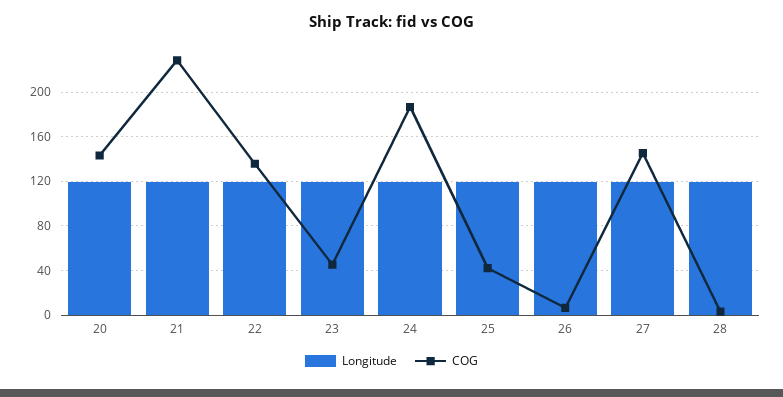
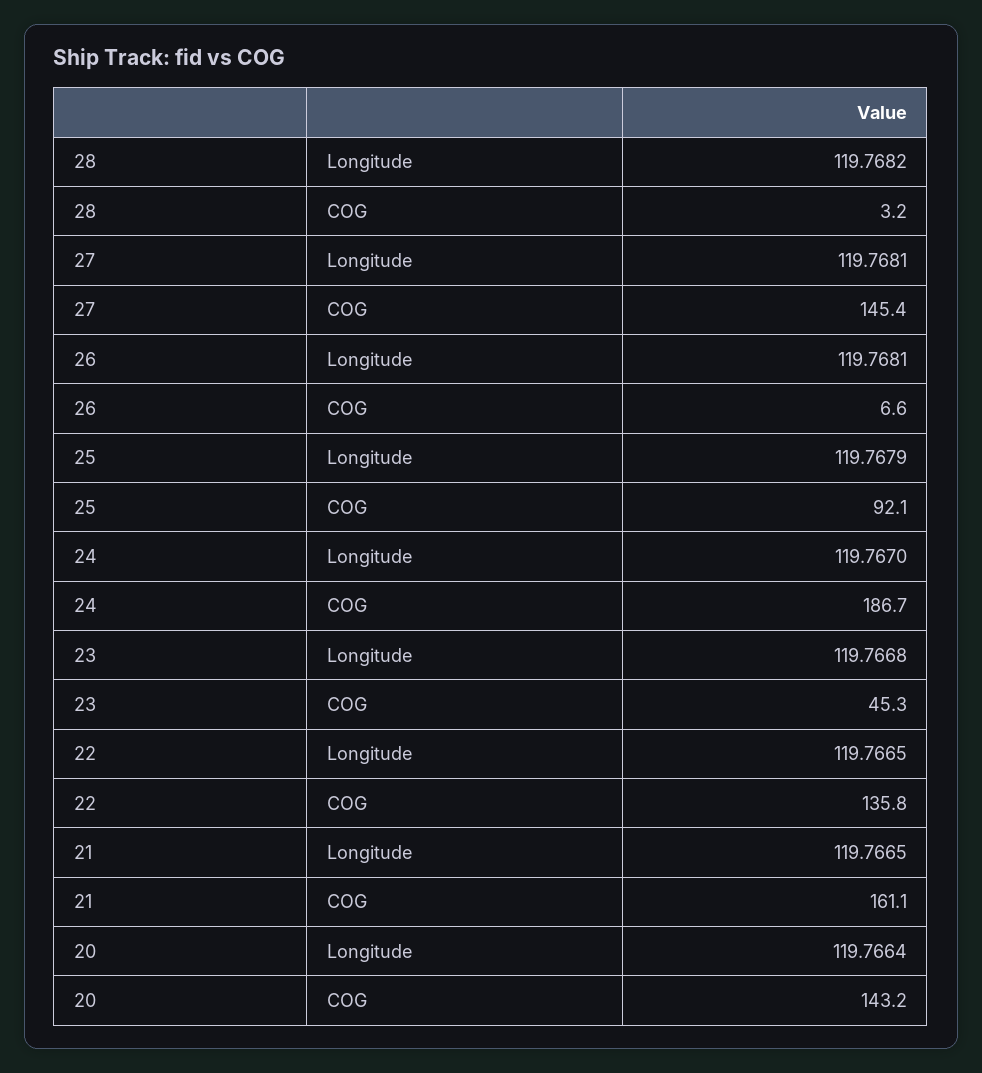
  {
    "Longitude": {
      "20": 119.7664,
      "21": 119.7665,
      "22": 119.7665,
      "23": 119.7668,
      "24": 119.767,
      "25": 119.7679,
      "26": 119.7681,
      "27": 119.7681,
      "28": 119.7682
    },
    "COG": {
      "20": 143.2,
-     "21": 230,
+     "21": 161.1,
      "22": 135.8,
      "23": 45.3,
      "24": 186.7,
-     "25": 40,
+     "25": 92.1,
      "26": 6.6,
      "27": 145.4,
      "28": 3.2
    }
  }

